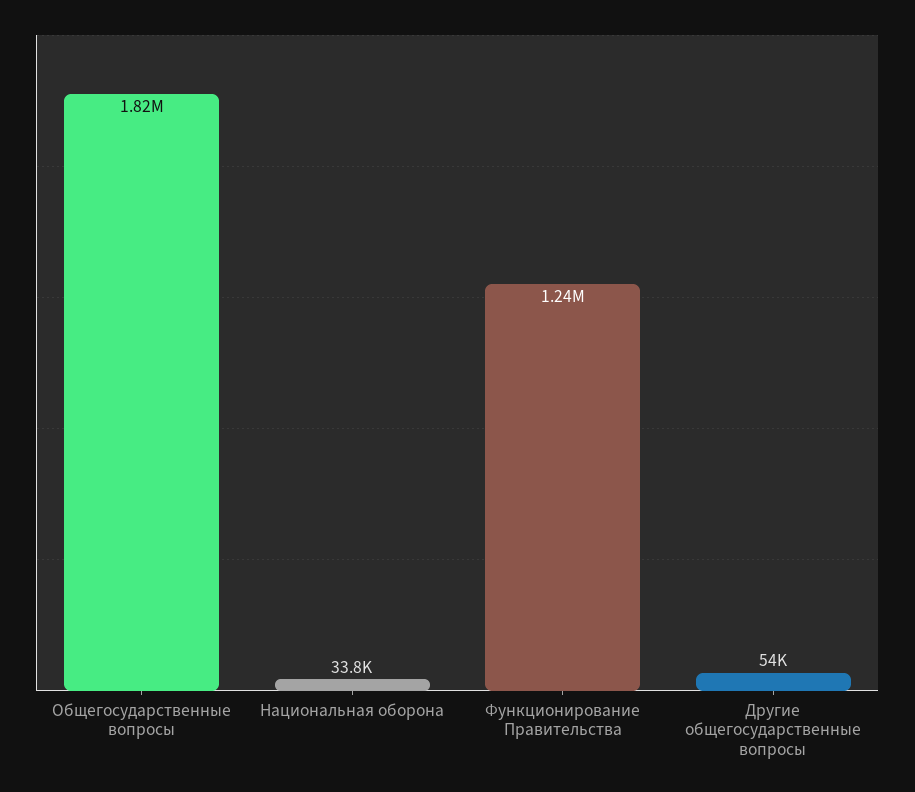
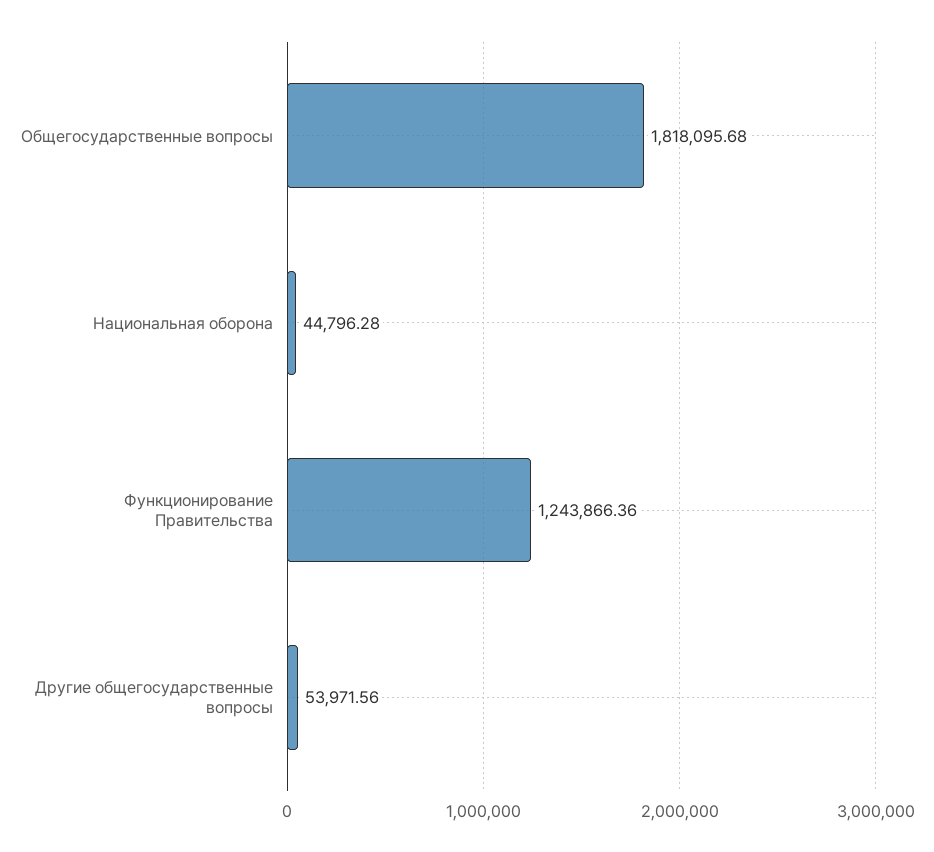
  {
    "Общегосударственные вопросы": 1818095.68,
-   "Национальная оборона": 33800,
+   "Национальная оборона": 44796.28,
    "Функционирование Правительства": 1243866.36,
    "Другие общегосударственные вопросы": 53971.56
  }

